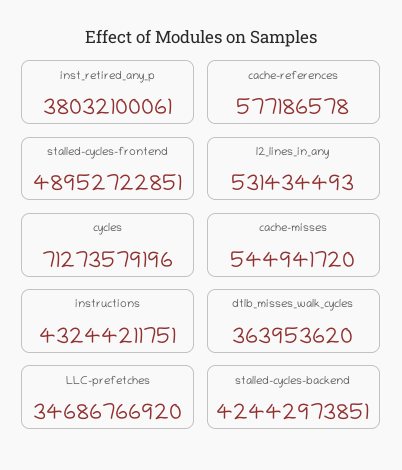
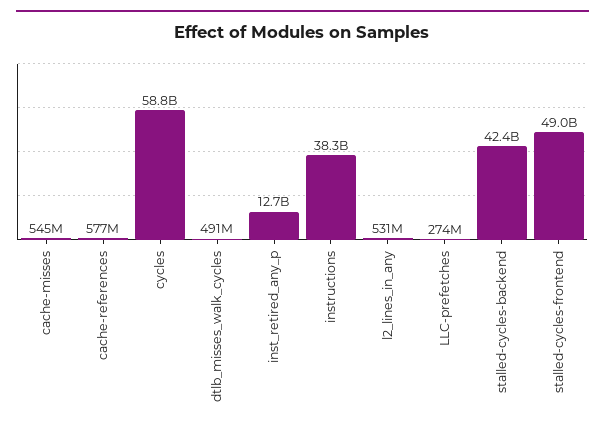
  {
-   "inst_retired_any_p": 38032100061,
+   "inst_retired_any_p": 12700000000,
    "cache-references": 577186578,
    "stalled-cycles-frontend": 48952722851,
    "l2_lines_in_any": 531434493,
-   "cycles": 71273579196,
+   "cycles": 58800000000,
    "cache-misses": 544941720,
-   "instructions": 43244211751,
+   "instructions": 38300000000,
-   "dtlb_misses_walk_cycles": 363953620,
+   "dtlb_misses_walk_cycles": 491000000,
-   "LLC-prefetches": 34686766920,
+   "LLC-prefetches": 274000000,
    "stalled-cycles-backend": 42442973851
  }

